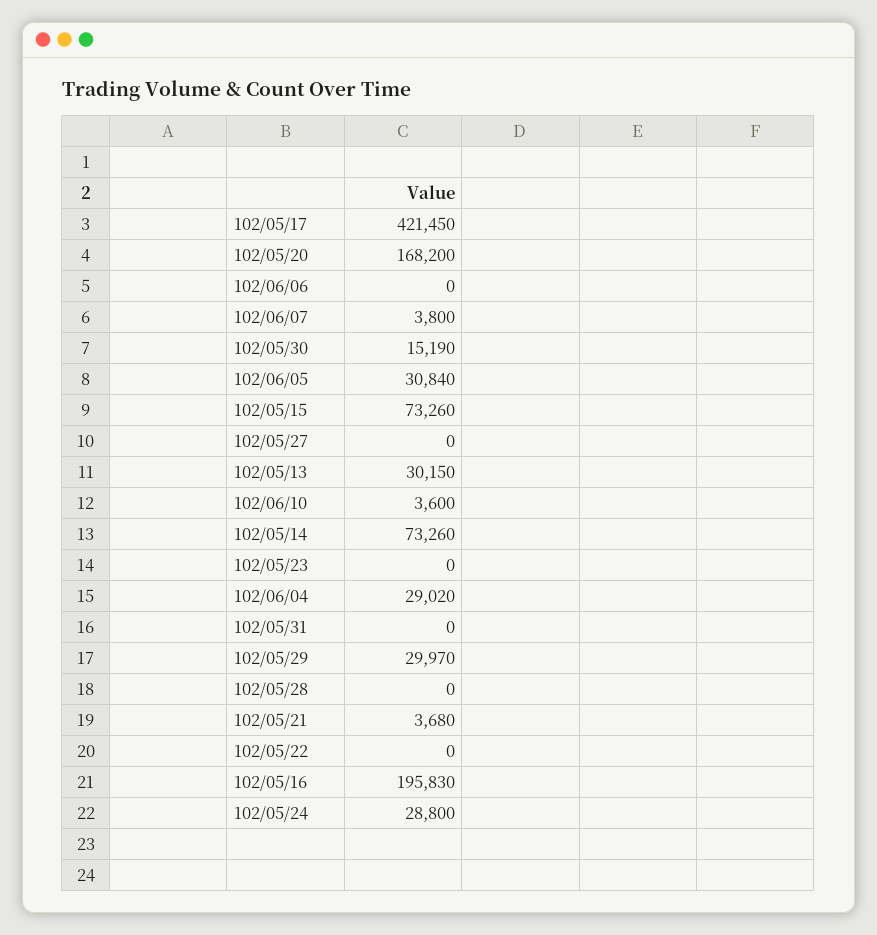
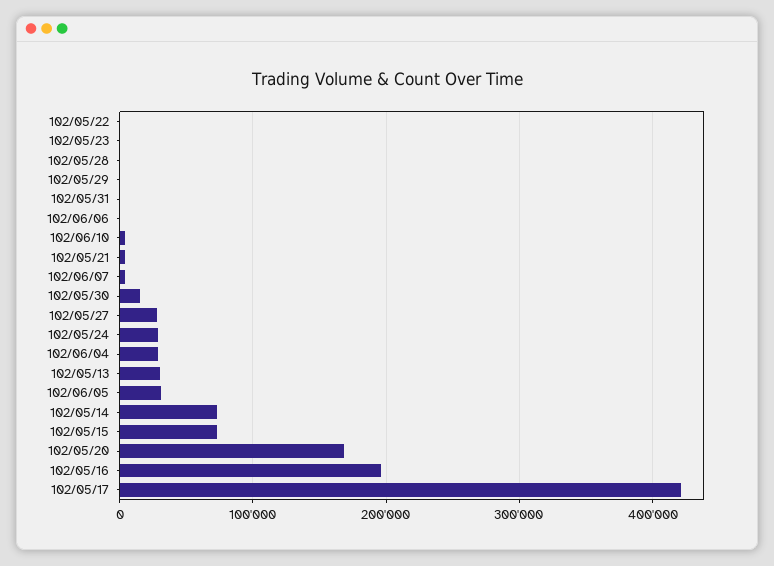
  {
    "102/05/17": 421450,
    "102/05/20": 168200,
    "102/06/06": 0,
    "102/06/07": 3800,
    "102/05/30": 15190,
    "102/06/05": 30840,
    "102/05/15": 73260,
-   "102/05/27": 0,
+   "102/05/27": 30000,
    "102/05/13": 30150,
    "102/06/10": 3600,
    "102/05/14": 73260,
    "102/05/23": 0,
    "102/06/04": 29020,
    "102/05/31": 0,
-   "102/05/29": 29970,
+   "102/05/29": 0,
    "102/05/28": 0,
    "102/05/21": 3680,
    "102/05/22": 0,
    "102/05/16": 195830,
    "102/05/24": 28800
  }

